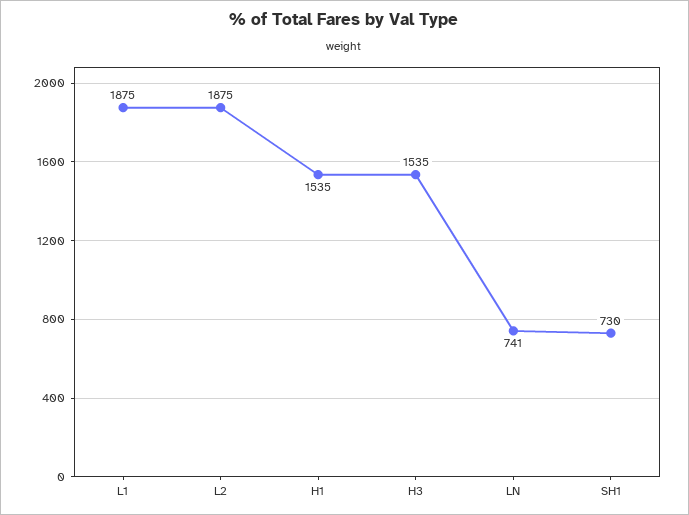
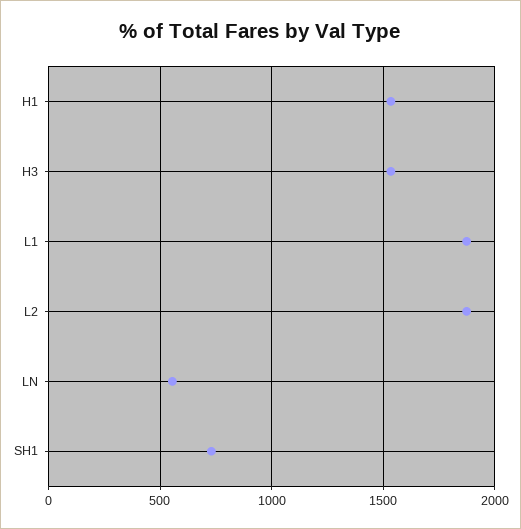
  {
    "L1": 1875,
    "L2": 1875,
    "H1": 1535,
    "H3": 1535,
-   "LN": 741,
+   "LN": 550,
    "SH1": 730
  }

